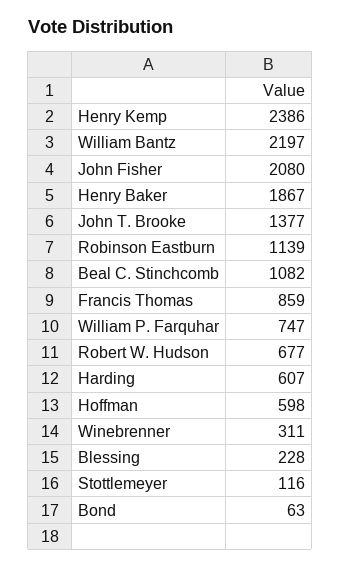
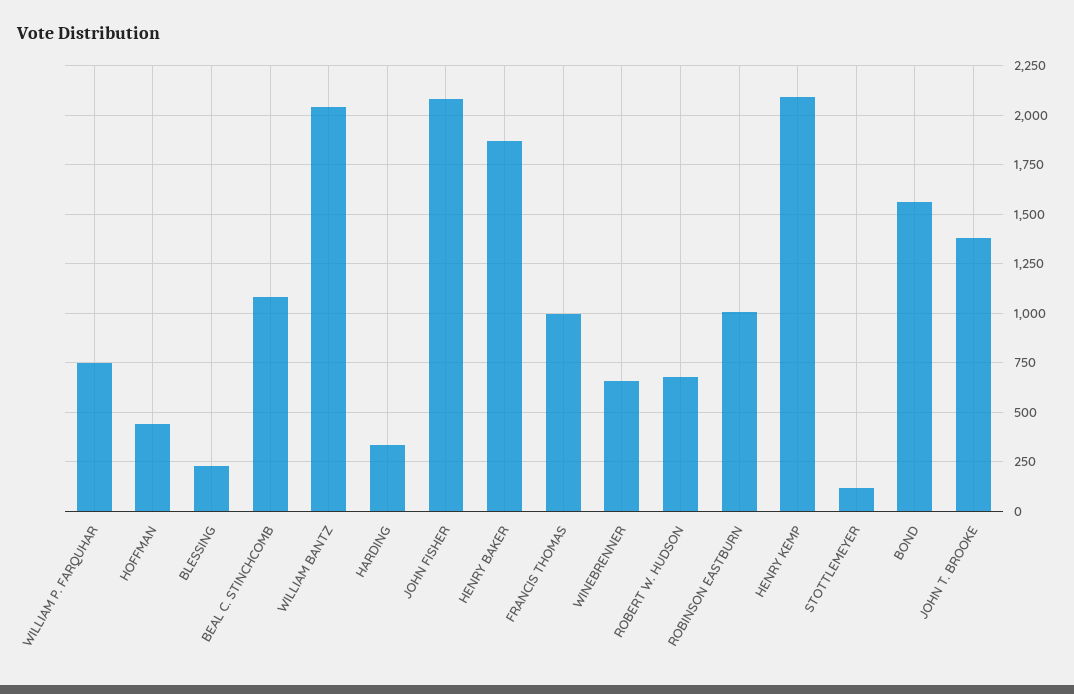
  {
-   "Henry Kemp": 2386,
+   "Henry Kemp": 2100,
-   "William Bantz": 2197,
+   "William Bantz": 2050,
    "John Fisher": 2080,
    "Henry Baker": 1867,
    "John T. Brooke": 1377,
-   "Robinson Eastburn": 1139,
+   "Robinson Eastburn": 1000,
    "Beal C. Stinchcomb": 1082,
-   "Francis Thomas": 859,
+   "Francis Thomas": 1000,
    "William P. Farquhar": 747,
    "Robert W. Hudson": 677,
-   "Harding": 607,
+   "Harding": 350,
-   "Hoffman": 598,
+   "Hoffman": 450,
-   "Winebrenner": 311,
+   "Winebrenner": 650,
    "Blessing": 228,
    "Stottlemeyer": 116,
-   "Bond": 63
+   "Bond": 1550
  }

